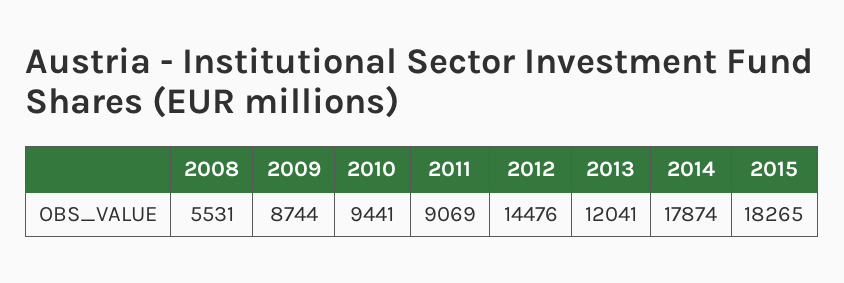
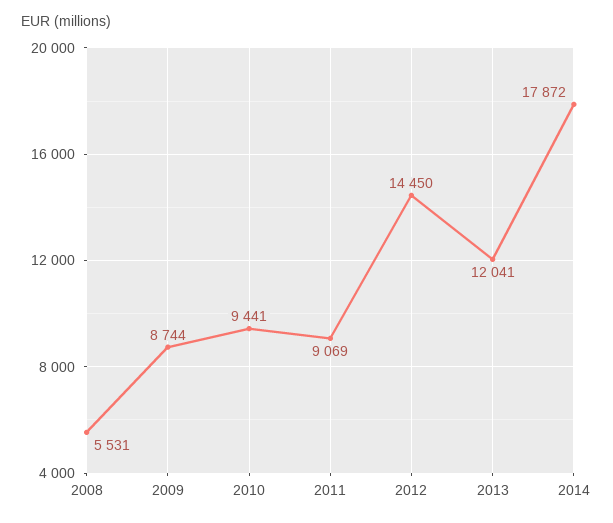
  {
    "2008": 5531,
    "2009": 8744,
    "2010": 9441,
    "2011": 9069,
-   "2012": 14476,
+   "2012": 14450,
    "2013": 12041,
-   "2014": 17874,
+   "2014": 17872
-   "2015": 18265
  }

